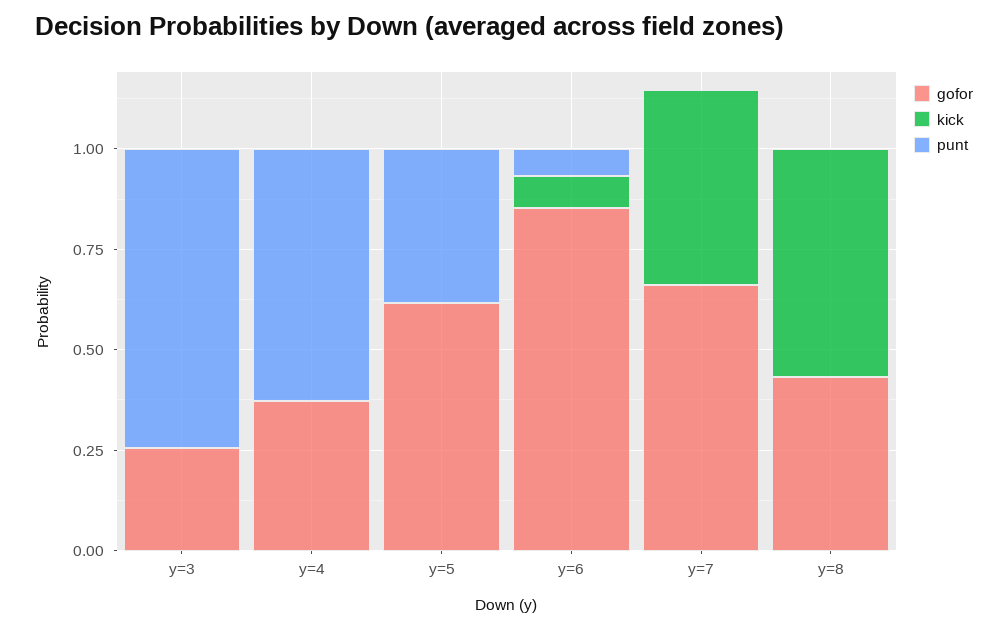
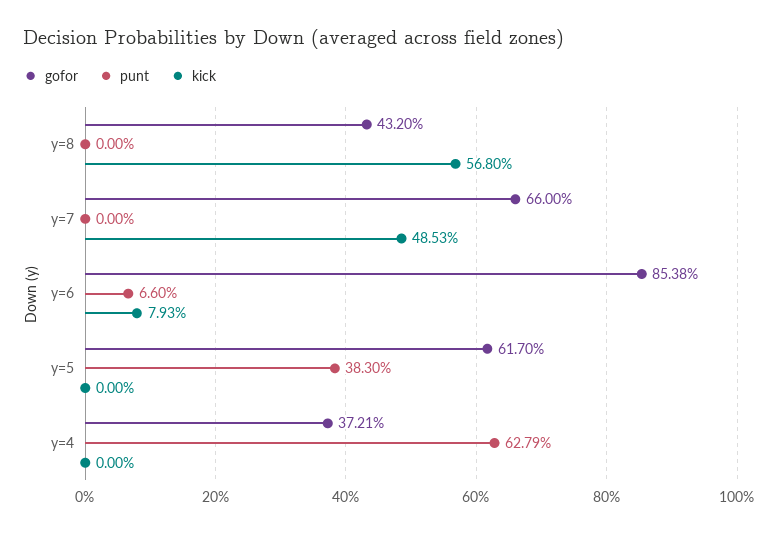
  {
    "gofor": {
-     "y=3": 0.25,
      "y=4": 0.3721,
      "y=5": 0.617,
      "y=6": 0.8538,
      "y=7": 0.66,
      "y=8": 0.432
    },
    "kick": {
-     "y=3": 0,
      "y=4": 0,
      "y=5": 0,
      "y=6": 0.0793,
      "y=7": 0.4853,
      "y=8": 0.568
    },
    "punt": {
-     "y=3": 0.75,
      "y=4": 0.6279,
      "y=5": 0.383,
      "y=6": 0.066,
      "y=7": 0,
      "y=8": 0
    }
  }

